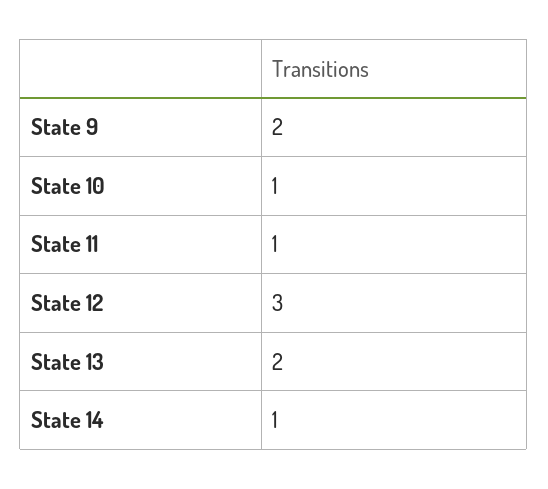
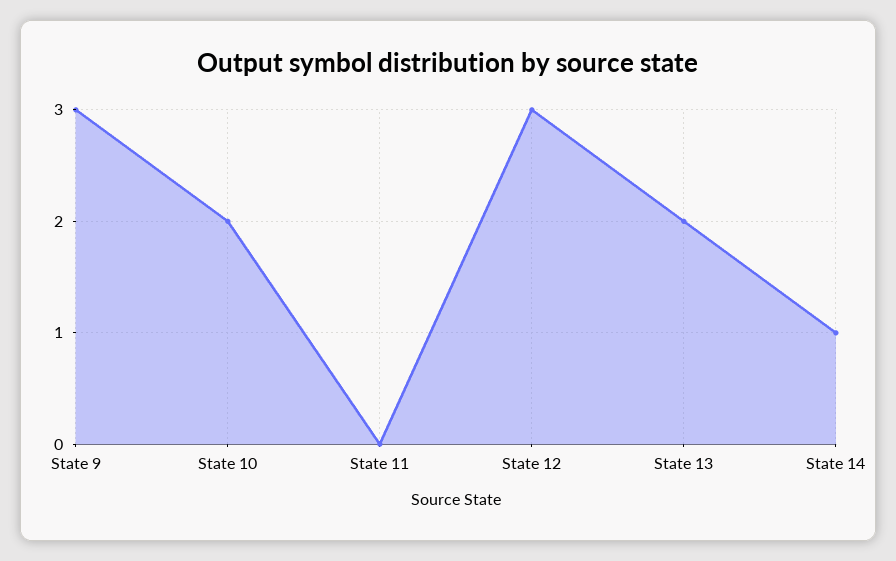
  {
-   "State 9": 2,
+   "State 9": 3,
-   "State 10": 1,
+   "State 10": 2,
-   "State 11": 1,
+   "State 11": 0,
    "State 12": 3,
    "State 13": 2,
    "State 14": 1
  }

